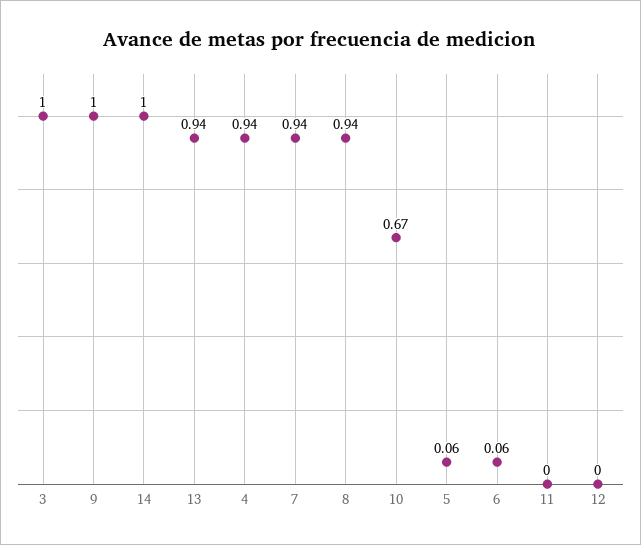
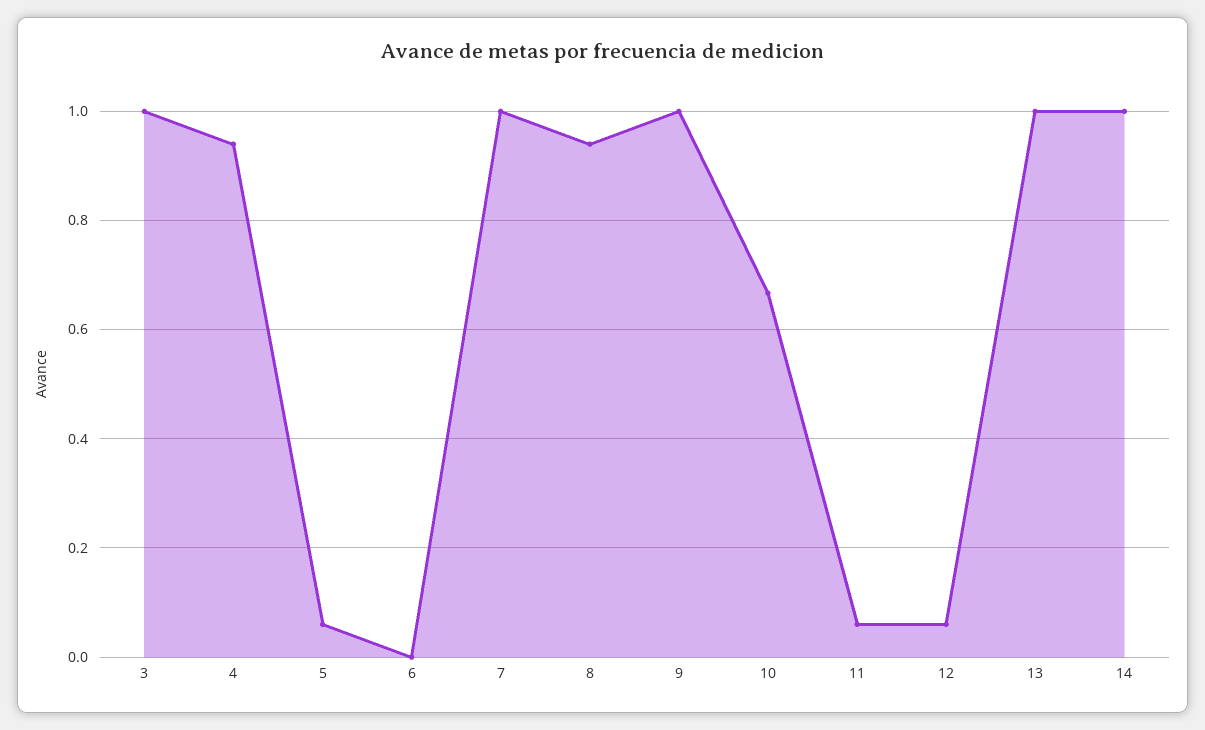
  {
    "3": 1,
    "9": 1,
    "14": 1,
-   "13": 0.94,
+   "13": 1,
    "4": 0.94,
-   "7": 0.94,
+   "7": 1,
    "8": 0.94,
    "10": 0.67,
    "5": 0.06,
-   "6": 0.06,
+   "6": 0,
-   "11": 0,
+   "11": 0.06,
-   "12": 0
+   "12": 0.06
  }

